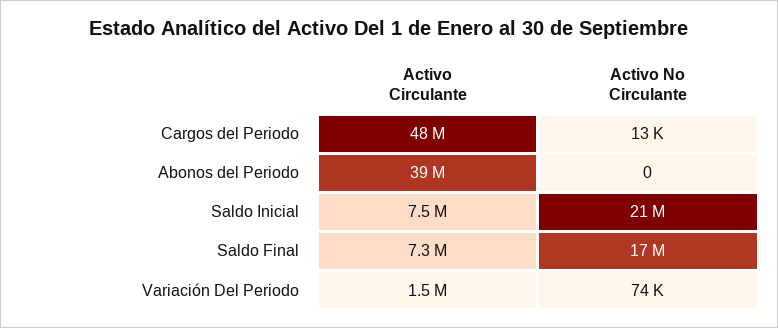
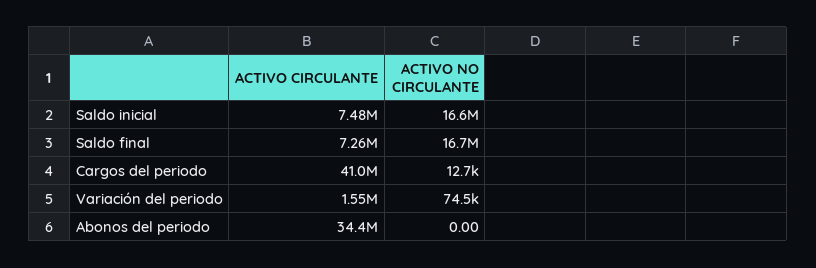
  {
    "Activo Circulante": {
-     "Cargos del Periodo": 48000000,
+     "Cargos del Periodo": 41000000,
-     "Abonos del Periodo": 39000000,
+     "Abonos del Periodo": 34400000,
      "Saldo Inicial": 7480000,
      "Saldo Final": 7260000,
      "Variación Del Periodo": 1550000
    },
    "Activo No Circulante": {
      "Cargos del Periodo": 12700,
      "Abonos del Periodo": 0,
-     "Saldo Inicial": 21000000,
+     "Saldo Inicial": 16600000,
      "Saldo Final": 16700000,
      "Variación Del Periodo": 74500
    }
  }

